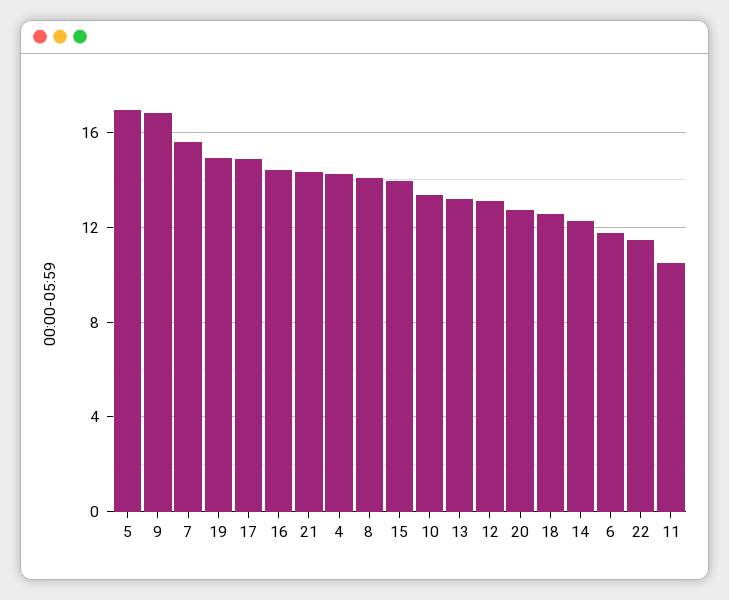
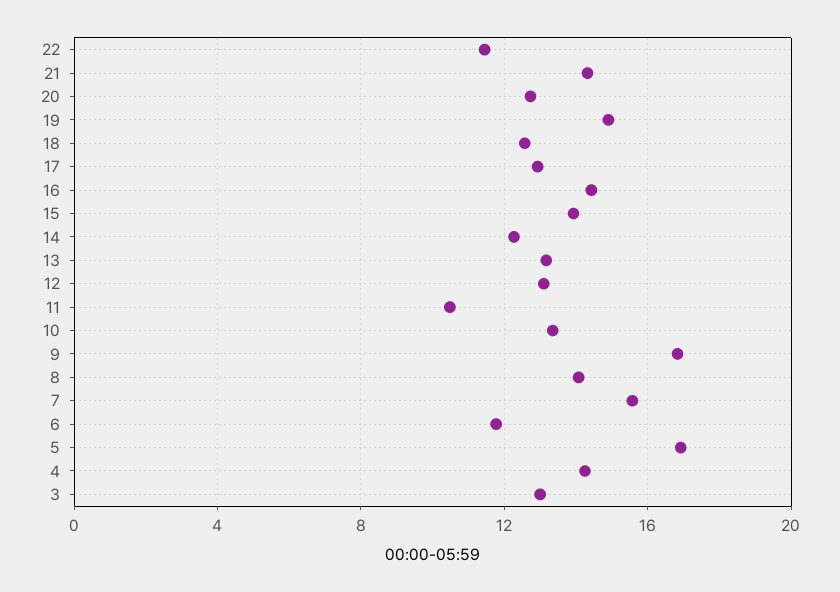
  {
    "5": 17,
    "9": 17,
    "7": 15.5,
    "19": 15,
-   "17": 15,
+   "17": 13,
    "16": 14.5,
    "21": 14.5,
    "4": 14.5,
    "8": 14,
    "15": 14,
    "10": 13.5,
    "13": 13,
    "12": 13,
    "20": 12.5,
    "18": 12.5,
    "14": 12.5,
    "6": 12,
    "22": 11.5,
-   "11": 10.5
+   "11": 10.5,
+   "3": 13
  }

